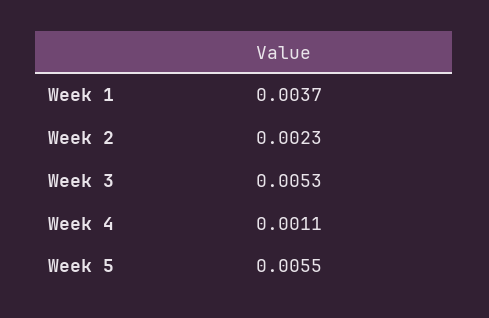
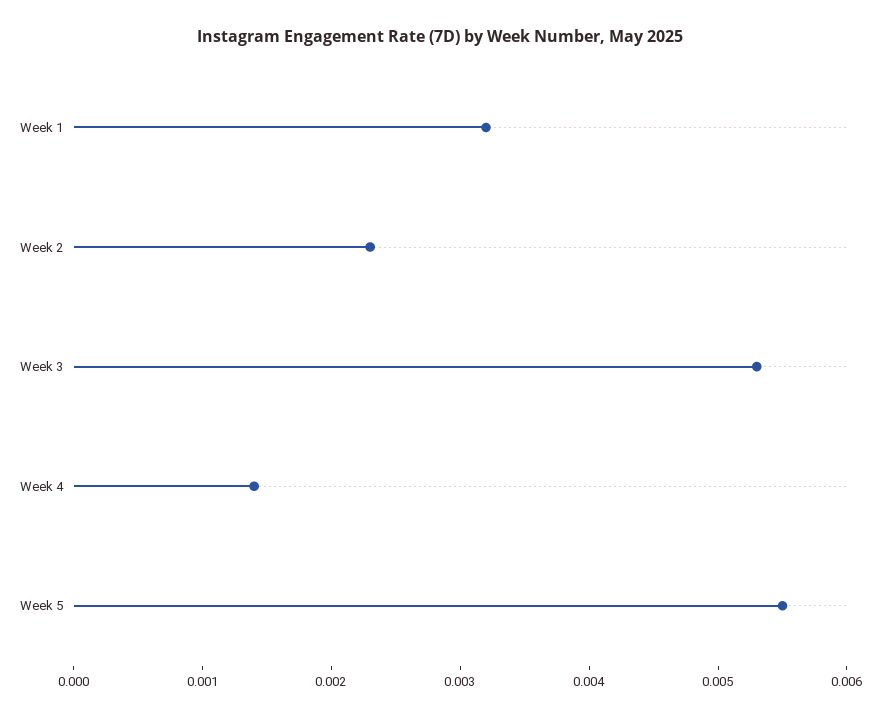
  {
-   "Week 1": 0.0037,
+   "Week 1": 0.0032,
    "Week 2": 0.0023,
    "Week 3": 0.0053,
-   "Week 4": 0.0011,
+   "Week 4": 0.0014,
    "Week 5": 0.0055
  }

